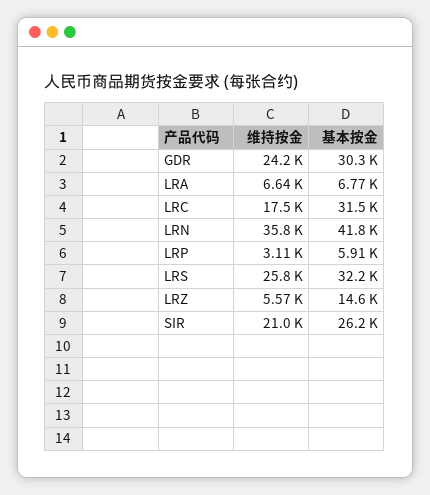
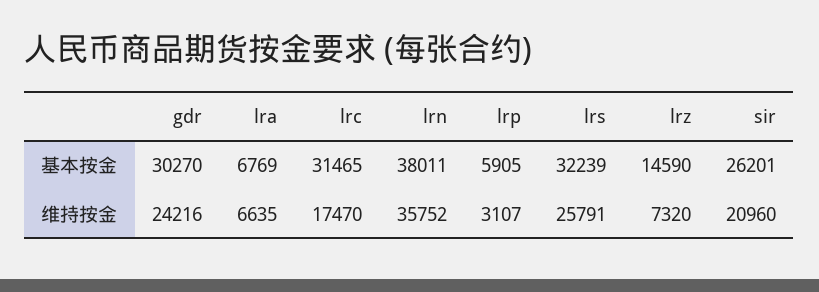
  {
    "维持按金": {
      "GDR": 24216,
      "LRA": 6635,
      "LRC": 17470,
      "LRN": 35752,
      "LRP": 3107,
      "LRS": 25791,
-     "LRZ": 5570,
+     "LRZ": 7320,
      "SIR": 20960
    },
    "基本按金": {
      "GDR": 30270,
      "LRA": 6769,
      "LRC": 31465,
-     "LRN": 41800,
+     "LRN": 38011,
      "LRP": 5905,
      "LRS": 32239,
      "LRZ": 14590,
      "SIR": 26201
    }
  }

